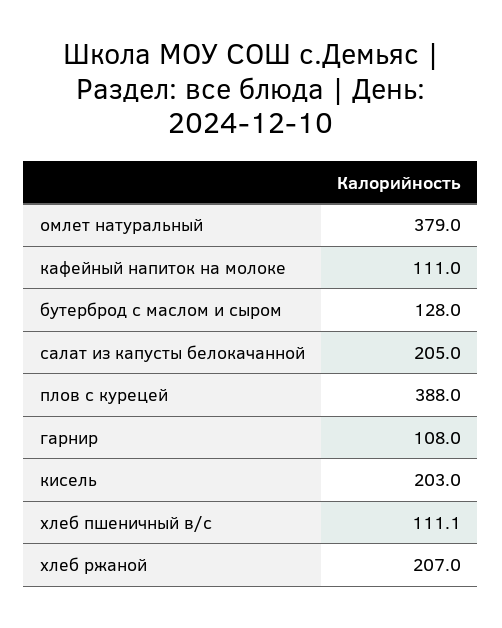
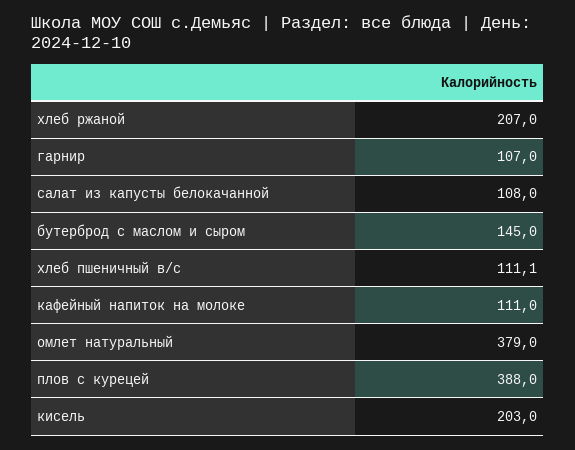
  {
    "омлет натуральный": 379,
    "кафейный напиток на молоке": 111,
-   "бутерброд с маслом и сыром": 128,
+   "бутерброд с маслом и сыром": 145,
-   "салат из капусты белокачанной": 205,
+   "салат из капусты белокачанной": 108,
    "плов с курецей": 388,
-   "гарнир": 108,
+   "гарнир": 107,
    "кисель": 203,
    "хлеб пшеничный в/с": 111.1,
    "хлеб ржаной": 207
  }

